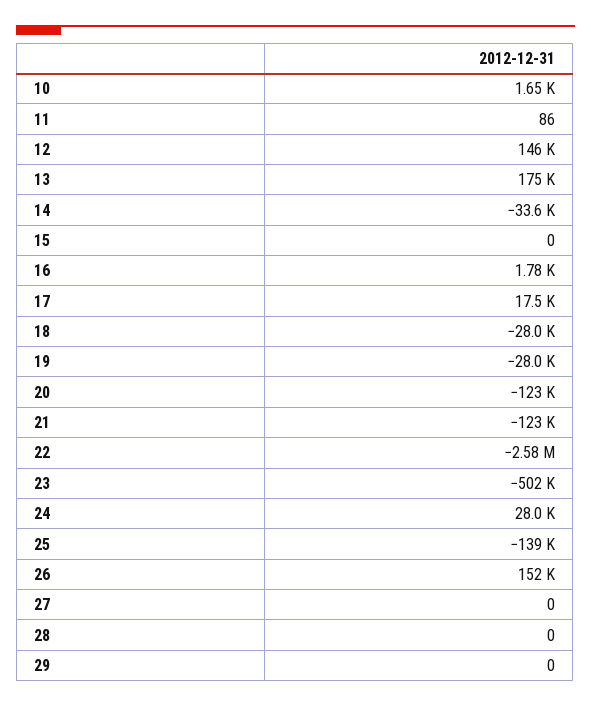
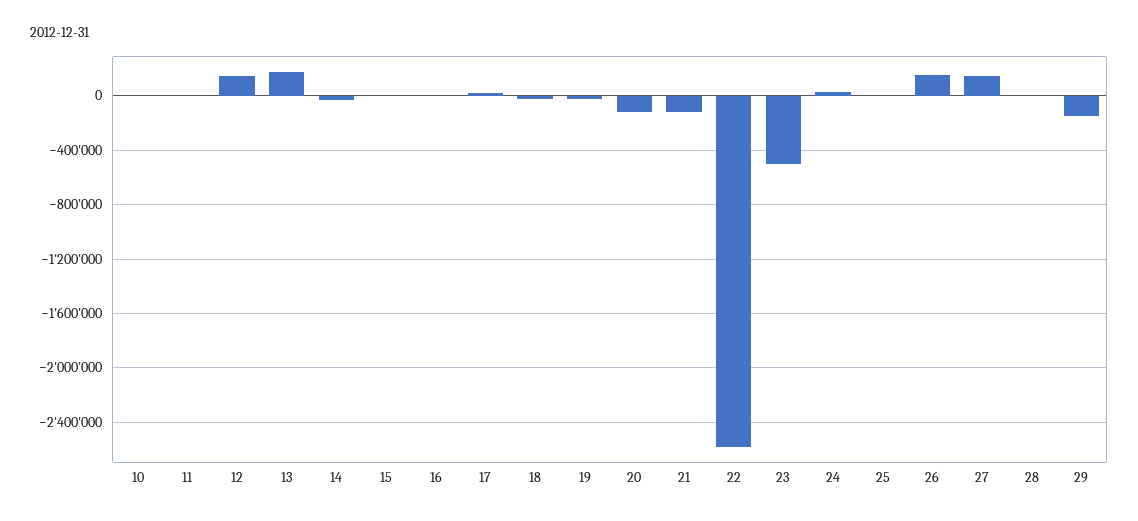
  {
    "10": 1650,
    "11": 86,
    "12": 146000,
    "13": 175000,
    "14": -33600,
    "15": 0,
    "16": 1780,
    "17": 17500,
    "18": -28000,
    "19": -28000,
    "20": -123000,
    "21": -123000,
    "22": -2580000,
    "23": -502000,
    "24": 28000,
-   "25": -139000,
+   "25": 0,
    "26": 152000,
-   "27": 0,
+   "27": 150000,
    "28": 0,
-   "29": 0
+   "29": -150000
  }

